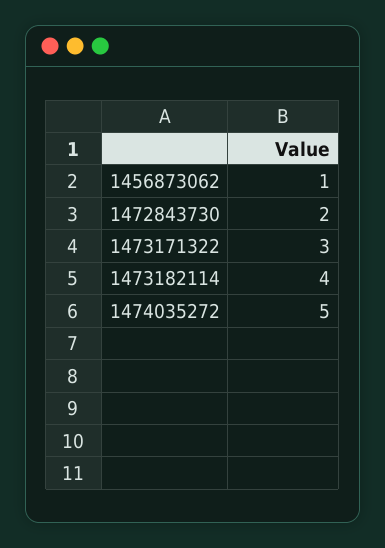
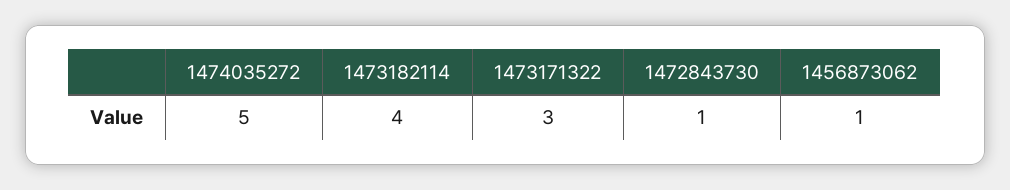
  {
    "1456873062": 1,
-   "1472843730": 2,
+   "1472843730": 1,
    "1473171322": 3,
    "1473182114": 4,
    "1474035272": 5
  }

